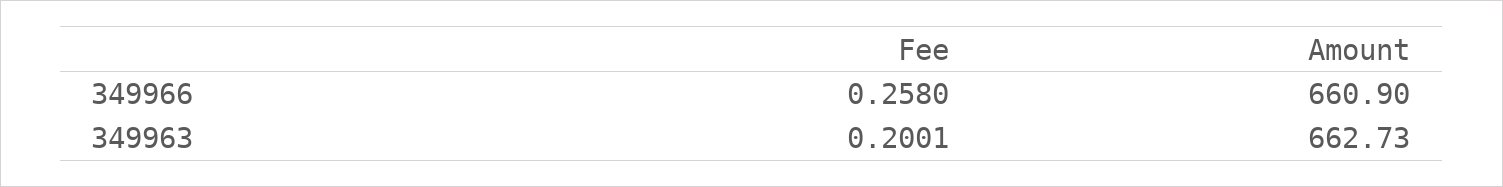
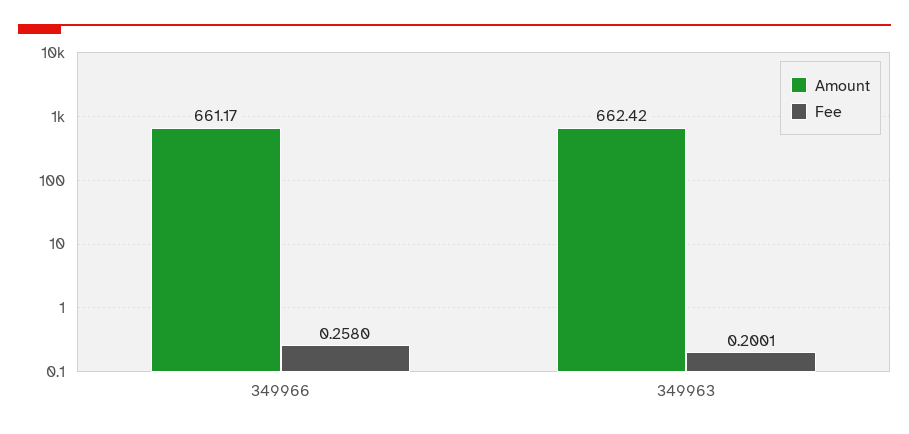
  {
    "Fee": {
      "349966": 0.258,
      "349963": 0.2001
    },
    "Amount": {
-     "349966": 660.9,
+     "349966": 661.17,
-     "349963": 662.73
+     "349963": 662.42
    }
  }

